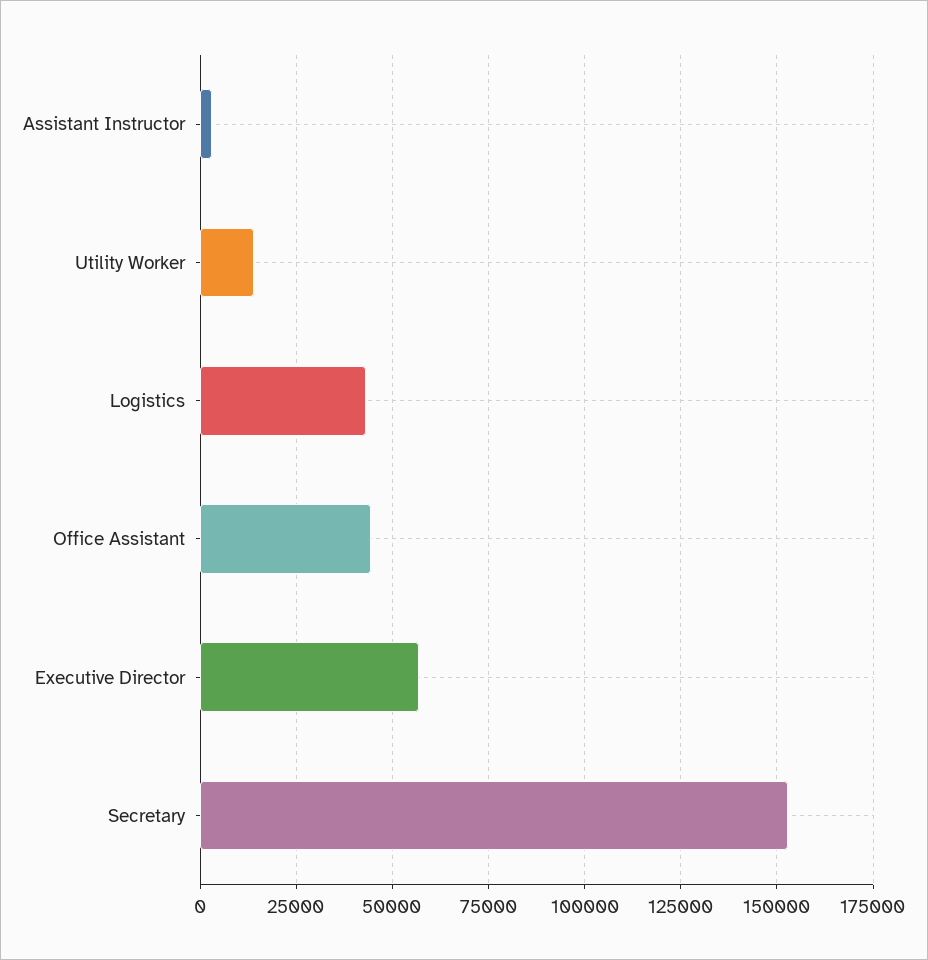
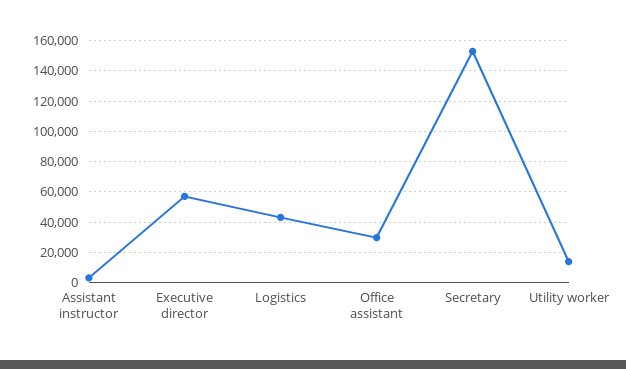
  {
    "Assistant Instructor": 2500,
    "Utility Worker": 15000,
    "Logistics": 42500,
-   "Office Assistant": 45000,
+   "Office Assistant": 30000,
    "Executive Director": 57500,
    "Secretary": 152500
  }

